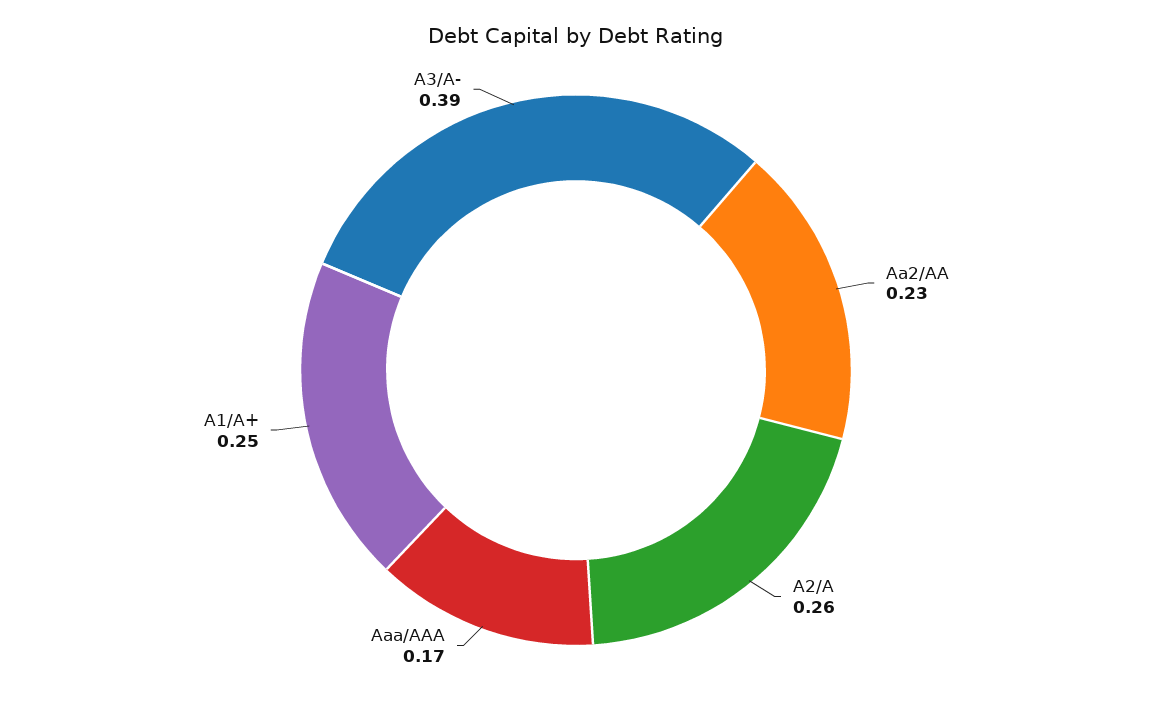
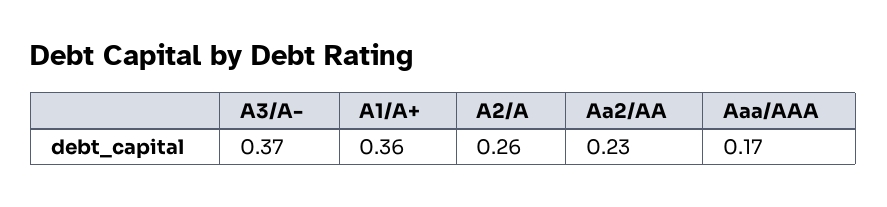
  {
    "Aa2/AA": 0.23,
    "A2/A": 0.26,
    "Aaa/AAA": 0.17,
-   "A1/A+": 0.25,
+   "A1/A+": 0.36,
-   "A3/A-": 0.39
+   "A3/A-": 0.37
  }

